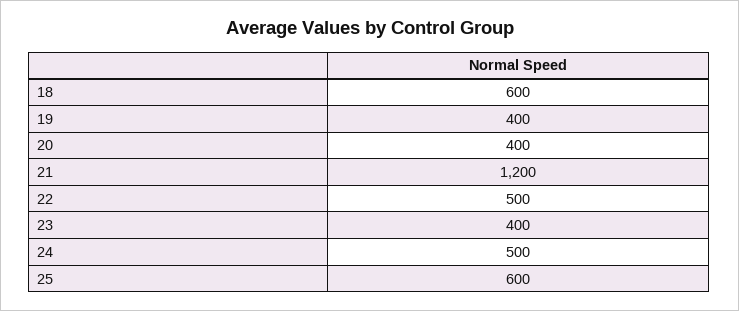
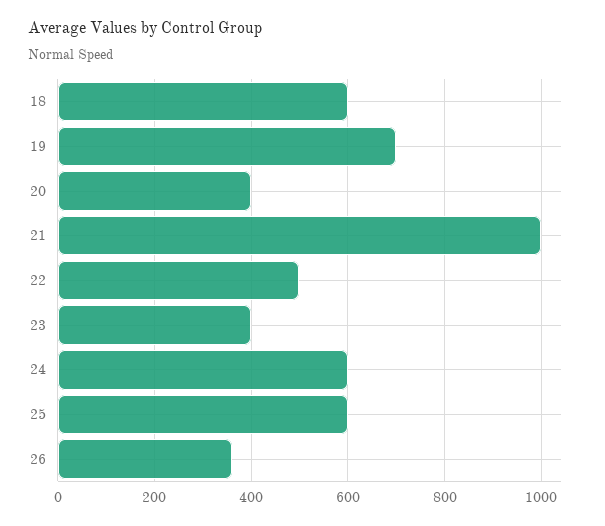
  {
    "18": 600,
-   "19": 400,
+   "19": 700,
    "20": 400,
-   "21": 1200,
+   "21": 1000,
    "22": 500,
    "23": 400,
-   "24": 500,
+   "24": 600,
-   "25": 600
+   "25": 600,
+   "26": 360
  }

